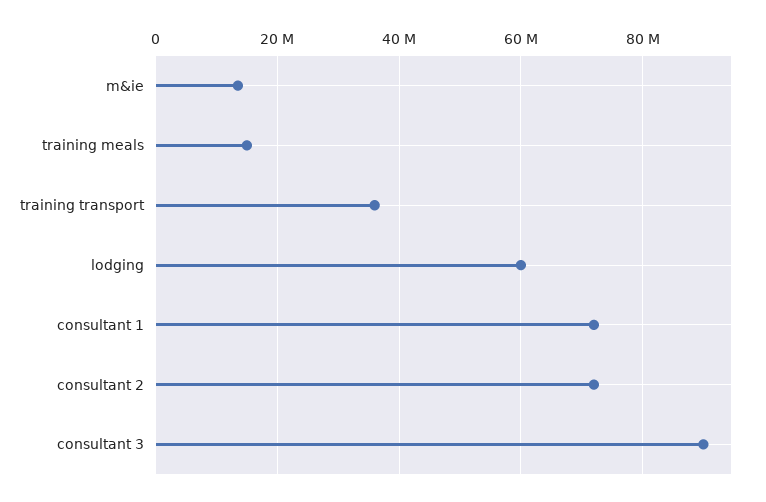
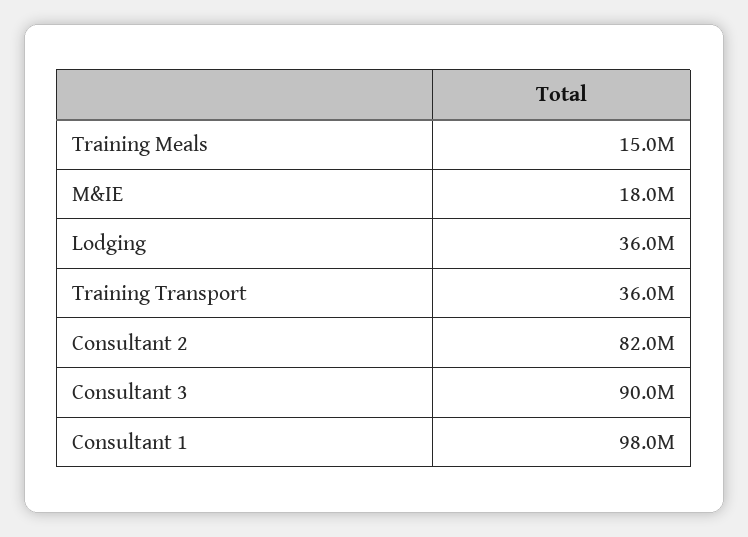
  {
-   "m&ie": 14000000,
+   "m&ie": 18000000,
    "training meals": 15000000,
    "training transport": 36000000,
-   "lodging": 60000000,
+   "lodging": 36000000,
-   "consultant 1": 72000000,
+   "consultant 1": 98000000,
-   "consultant 2": 72000000,
+   "consultant 2": 82000000,
    "consultant 3": 90000000
  }

